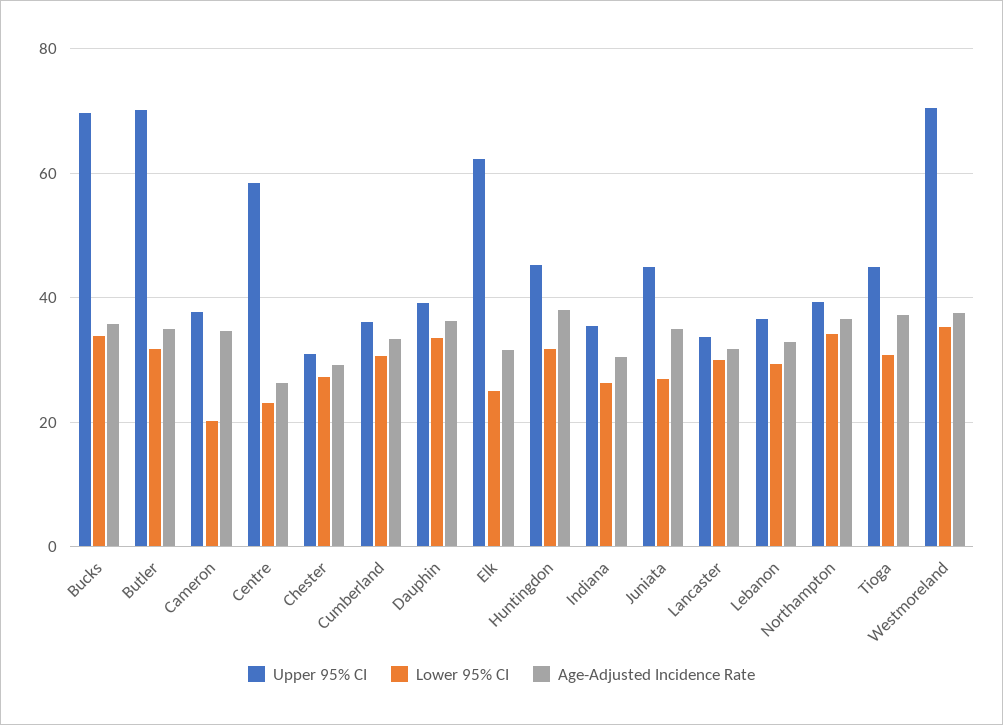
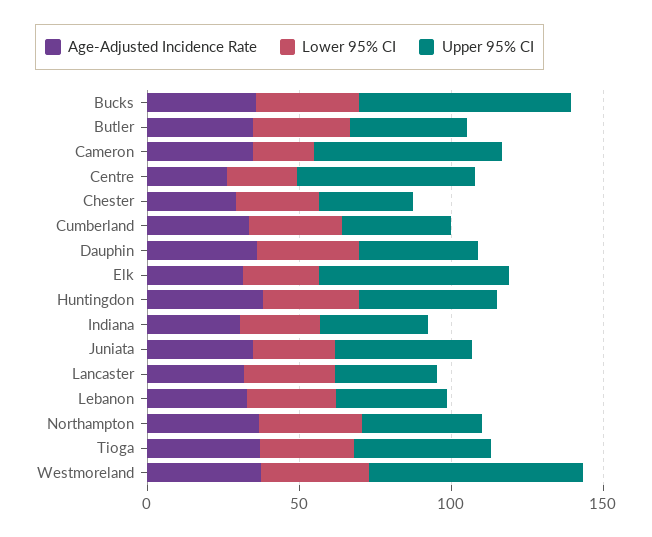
  {
    "Upper 95% CI": {
      "Bucks": 70,
-     "Butler": 70,
+     "Butler": 40,
-     "Cameron": 38,
+     "Cameron": 60,
      "Centre": 58,
      "Chester": 32,
      "Cumberland": 36,
      "Dauphin": 40,
      "Elk": 62,
      "Huntingdon": 46,
      "Indiana": 36,
      "Juniata": 46,
      "Lancaster": 34,
      "Lebanon": 36,
      "Northampton": 40,
      "Tioga": 44,
      "Westmoreland": 70
    },
    "Lower 95% CI": {
      "Bucks": 34,
      "Butler": 32,
      "Cameron": 20,
      "Centre": 24,
      "Chester": 28,
      "Cumberland": 30,
      "Dauphin": 34,
      "Elk": 26,
      "Huntingdon": 32,
      "Indiana": 26,
      "Juniata": 26,
      "Lancaster": 30,
      "Lebanon": 30,
      "Northampton": 34,
      "Tioga": 30,
      "Westmoreland": 36
    },
    "Age-Adjusted Incidence Rate": {
      "Bucks": 36,
      "Butler": 34,
      "Cameron": 34,
      "Centre": 26,
      "Chester": 30,
      "Cumberland": 34,
      "Dauphin": 36,
      "Elk": 32,
      "Huntingdon": 38,
      "Indiana": 30,
      "Juniata": 34,
      "Lancaster": 32,
      "Lebanon": 32,
      "Northampton": 36,
      "Tioga": 38,
      "Westmoreland": 38
    }
  }

